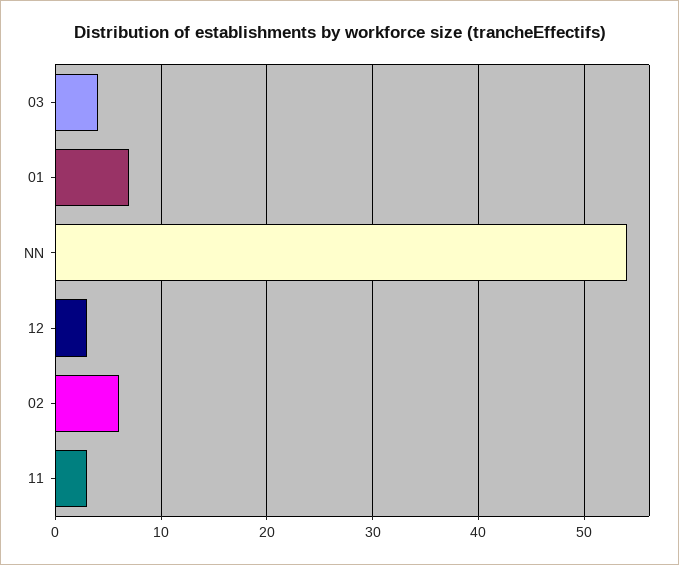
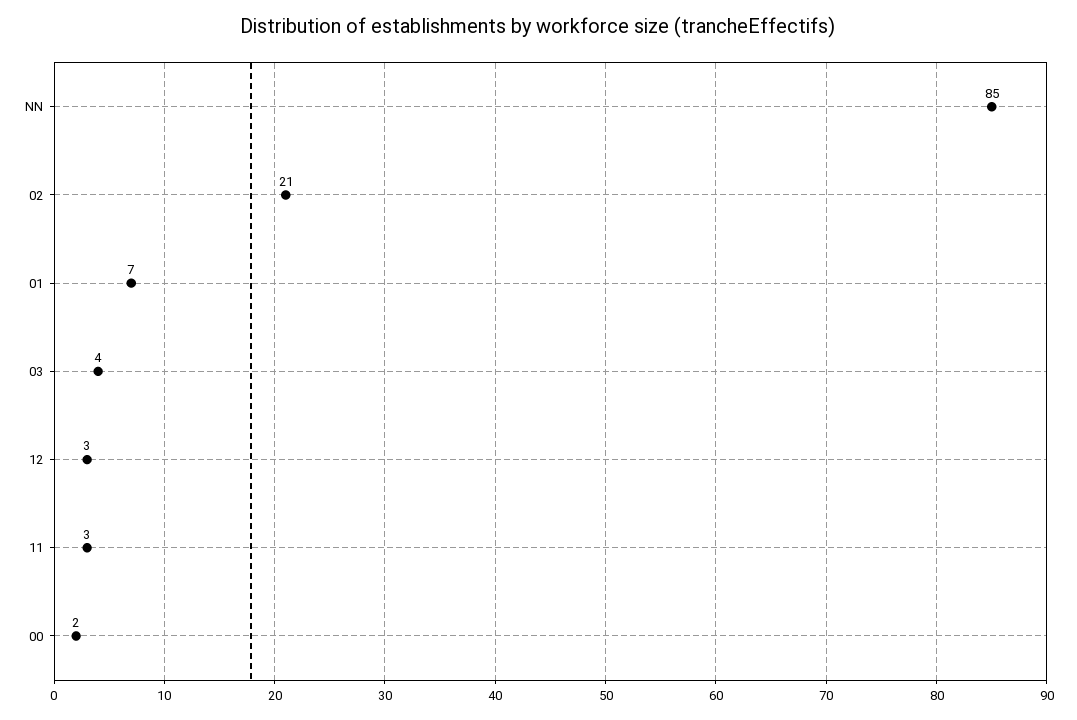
  {
    "03": 4,
    "01": 7,
-   "NN": 54,
+   "NN": 85,
    "12": 3,
-   "02": 6,
+   "02": 21,
-   "11": 3
+   "11": 3,
+   "00": 2
  }

